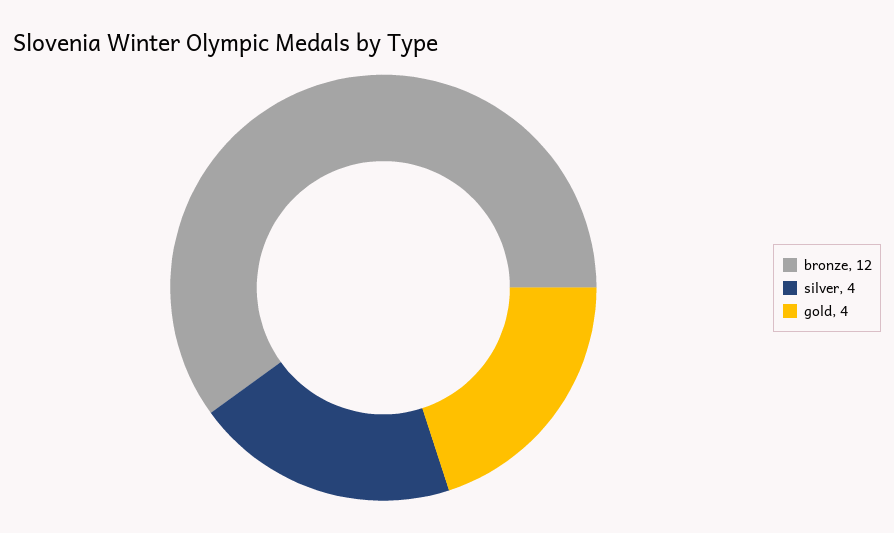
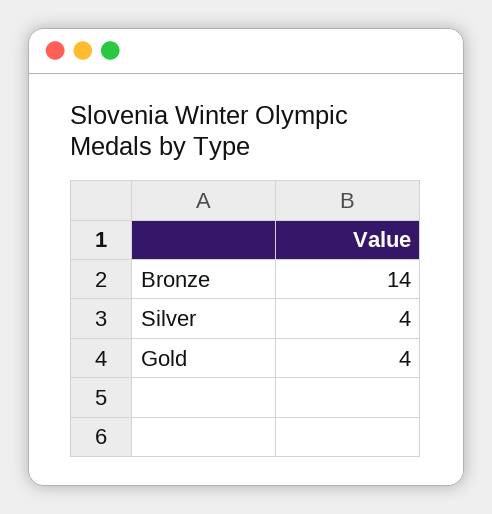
  {
-   "bronze": 12,
+   "bronze": 14,
    "silver": 4,
    "gold": 4
  }

